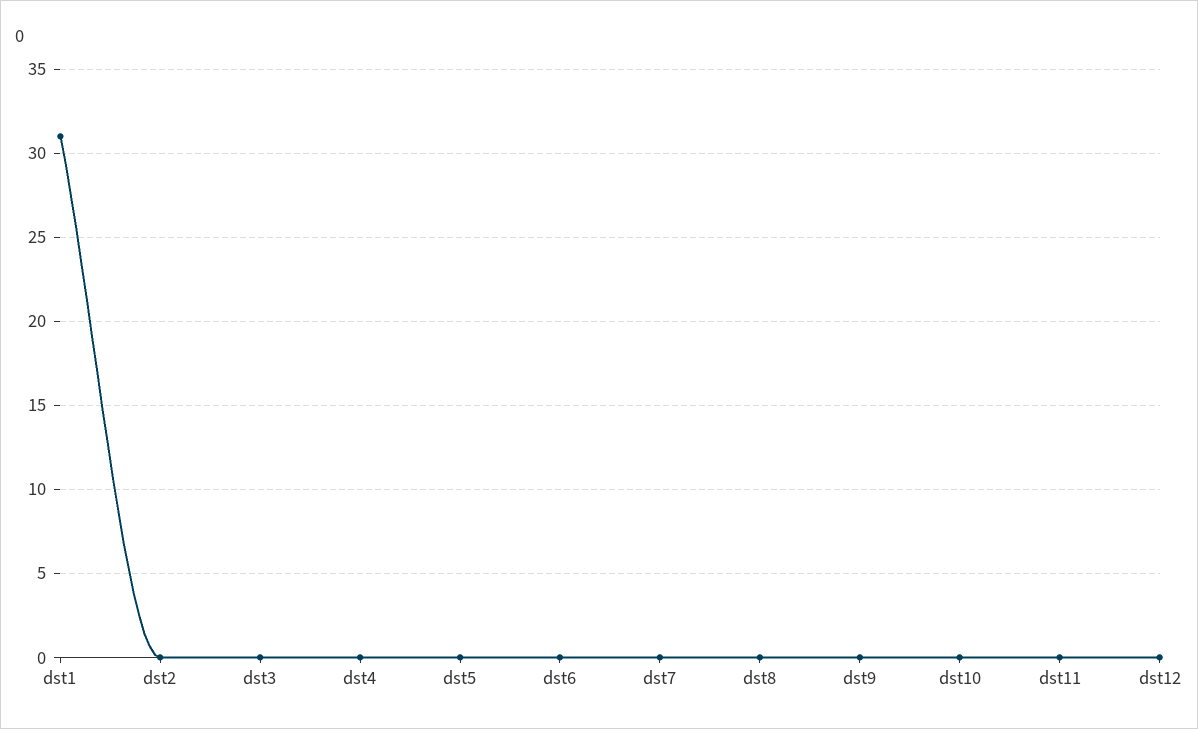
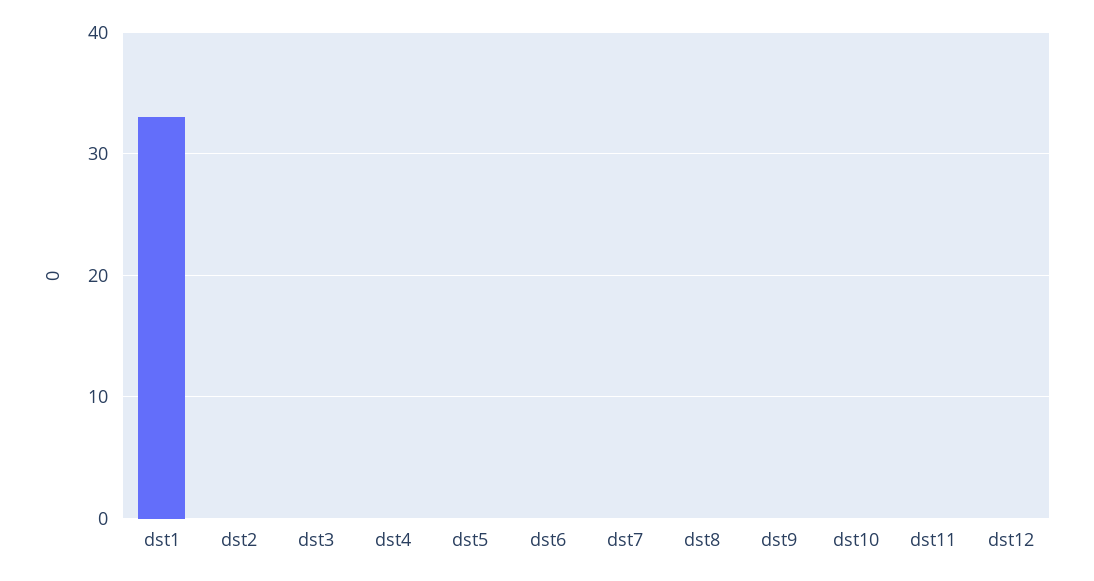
  {
-   "dst1": 31,
+   "dst1": 33,
    "dst2": 0,
    "dst3": 0,
    "dst4": 0,
    "dst5": 0,
    "dst6": 0,
    "dst7": 0,
    "dst8": 0,
    "dst9": 0,
    "dst10": 0,
    "dst11": 0,
    "dst12": 0
  }

